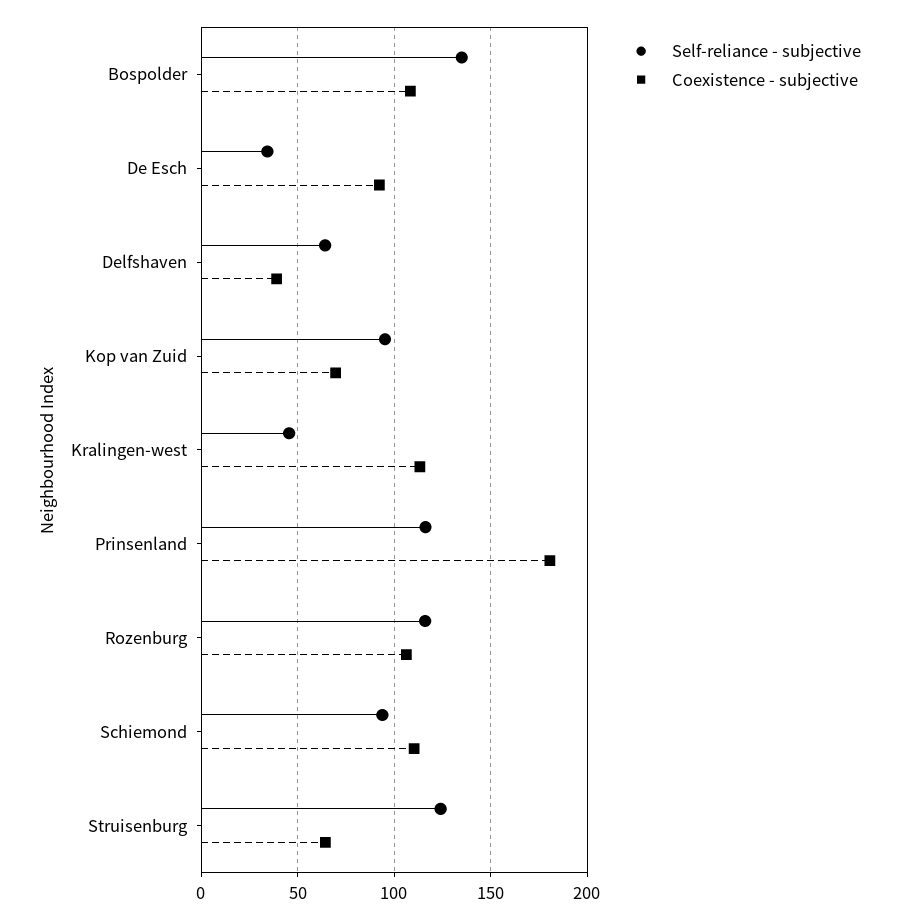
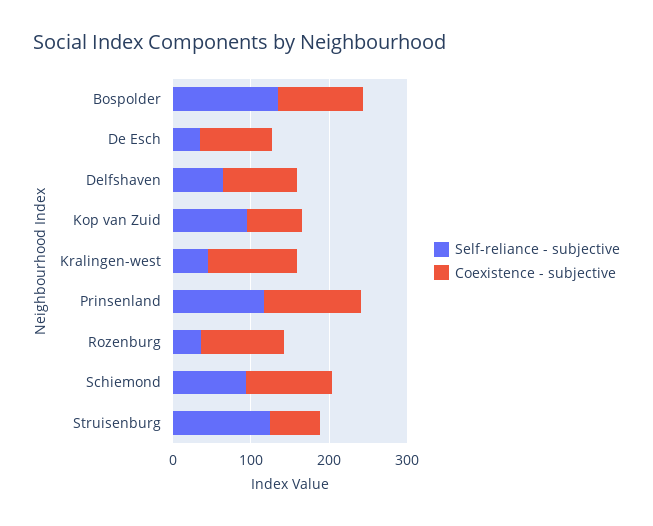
  {
    "Self-reliance - subjective": {
      "Bospolder": 135,
      "De Esch": 35,
      "Delfshaven": 65,
      "Kop van Zuid": 95,
      "Kralingen-west": 45,
      "Prinsenland": 115,
-     "Rozenburg": 115,
+     "Rozenburg": 40,
      "Schiemond": 95,
      "Struisenburg": 125
    },
    "Coexistence - subjective": {
      "Bospolder": 110,
      "De Esch": 90,
-     "Delfshaven": 40,
+     "Delfshaven": 100,
      "Kop van Zuid": 70,
      "Kralingen-west": 115,
-     "Prinsenland": 180,
+     "Prinsenland": 120,
      "Rozenburg": 105,
      "Schiemond": 110,
      "Struisenburg": 65
    }
  }

